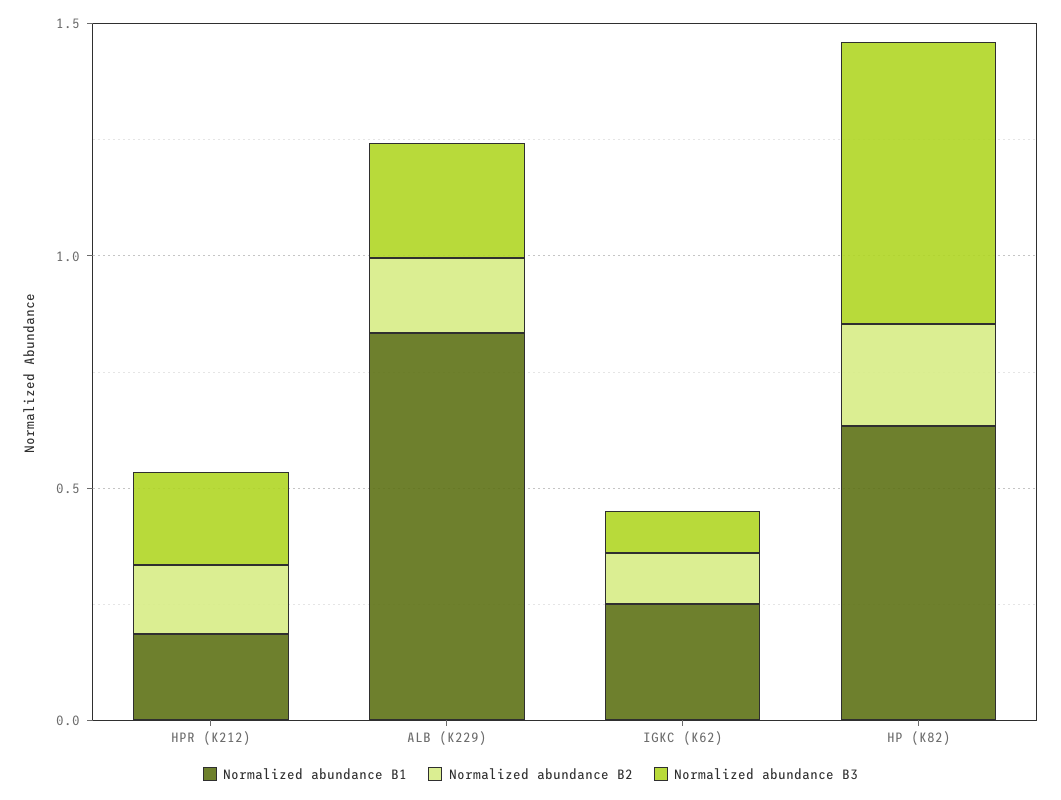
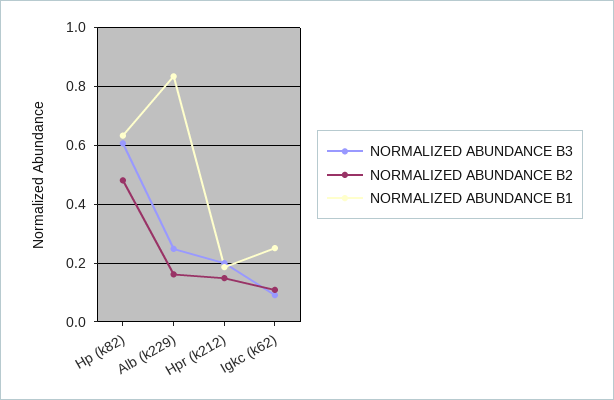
  {
    "Normalized abundance B1": {
      "HPR (K212)": 0.175,
      "ALB (K229)": 0.825,
      "IGKC (K62)": 0.25,
      "HP (K82)": 0.625
    },
    "Normalized abundance B2": {
      "HPR (K212)": 0.15,
      "ALB (K229)": 0.15,
      "IGKC (K62)": 0.1,
-     "HP (K82)": 0.2
+     "HP (K82)": 0.475
    },
    "Normalized abundance B3": {
      "HPR (K212)": 0.2,
      "ALB (K229)": 0.25,
      "IGKC (K62)": 0.1,
      "HP (K82)": 0.6
    }
  }

